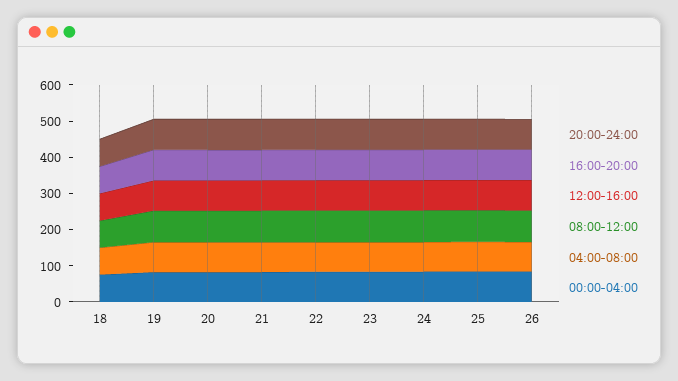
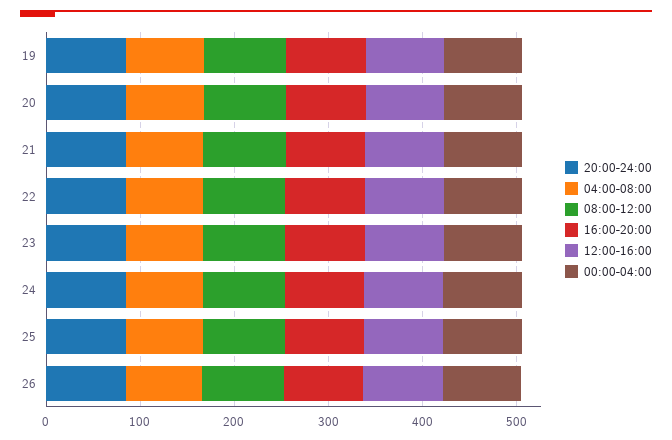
  {
    "20:00-24:00": {
-     "18": 75,
      "19": 80,
      "20": 80,
      "21": 80,
      "22": 80,
      "23": 80,
      "24": 80,
      "25": 80,
      "26": 80
    },
    "16:00-20:00": {
-     "18": 75,
      "19": 80,
      "20": 80,
      "21": 80,
      "22": 80,
      "23": 80,
      "24": 80,
      "25": 80,
      "26": 80
    },
    "12:00-16:00": {
-     "18": 75,
      "19": 80,
      "20": 80,
      "21": 80,
      "22": 80,
      "23": 80,
      "24": 80,
      "25": 80,
      "26": 80
    },
    "08:00-12:00": {
-     "18": 75,
      "19": 80,
      "20": 80,
      "21": 80,
      "22": 80,
      "23": 80,
      "24": 80,
      "25": 80,
      "26": 80
    },
    "04:00-08:00": {
-     "18": 75,
      "19": 80,
      "20": 80,
      "21": 80,
      "22": 80,
      "23": 80,
      "24": 80,
      "25": 80,
      "26": 80
    },
    "00:00-04:00": {
-     "18": 75,
      "19": 80,
      "20": 80,
      "21": 80,
      "22": 80,
      "23": 80,
      "24": 80,
      "25": 80,
      "26": 80
    }
  }

